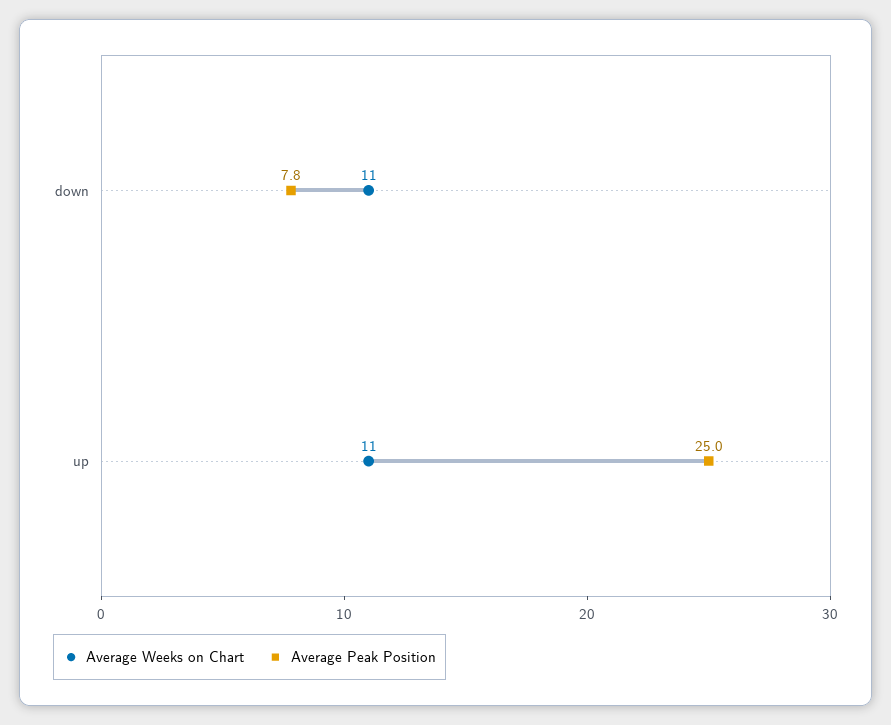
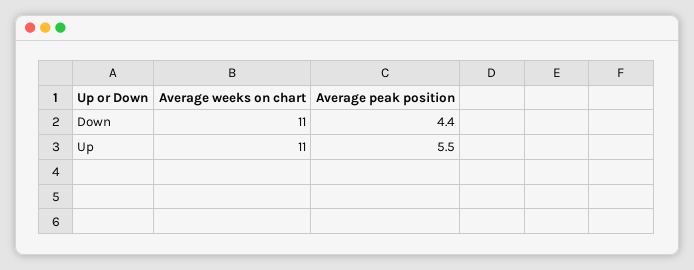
  {
    "Average Weeks on Chart": {
      "down": 11,
      "up": 11
    },
    "Average Peak Position": {
-     "down": 7.8,
+     "down": 4.4,
-     "up": 25
+     "up": 5.5
    }
  }

